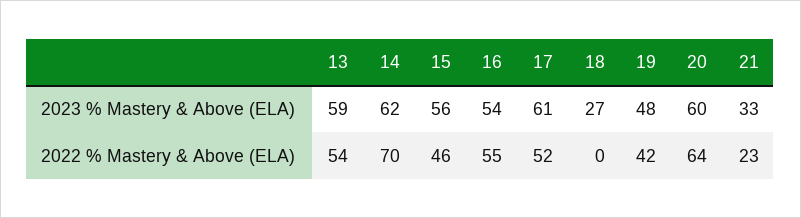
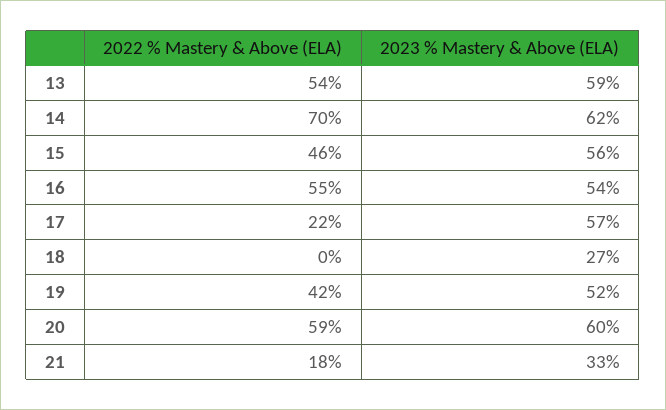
  {
    "13": {
      "2023 % Mastery & Above (ELA)": 59,
      "2022 % Mastery & Above (ELA)": 54
    },
    "14": {
      "2023 % Mastery & Above (ELA)": 62,
      "2022 % Mastery & Above (ELA)": 70
    },
    "15": {
      "2023 % Mastery & Above (ELA)": 56,
      "2022 % Mastery & Above (ELA)": 46
    },
    "16": {
      "2023 % Mastery & Above (ELA)": 54,
      "2022 % Mastery & Above (ELA)": 55
    },
    "17": {
-     "2023 % Mastery & Above (ELA)": 61,
+     "2023 % Mastery & Above (ELA)": 57,
-     "2022 % Mastery & Above (ELA)": 52
+     "2022 % Mastery & Above (ELA)": 22
    },
    "18": {
      "2023 % Mastery & Above (ELA)": 27,
      "2022 % Mastery & Above (ELA)": 0
    },
    "19": {
-     "2023 % Mastery & Above (ELA)": 48,
+     "2023 % Mastery & Above (ELA)": 52,
      "2022 % Mastery & Above (ELA)": 42
    },
    "20": {
      "2023 % Mastery & Above (ELA)": 60,
-     "2022 % Mastery & Above (ELA)": 64
+     "2022 % Mastery & Above (ELA)": 59
    },
    "21": {
      "2023 % Mastery & Above (ELA)": 33,
-     "2022 % Mastery & Above (ELA)": 23
+     "2022 % Mastery & Above (ELA)": 18
    }
  }

